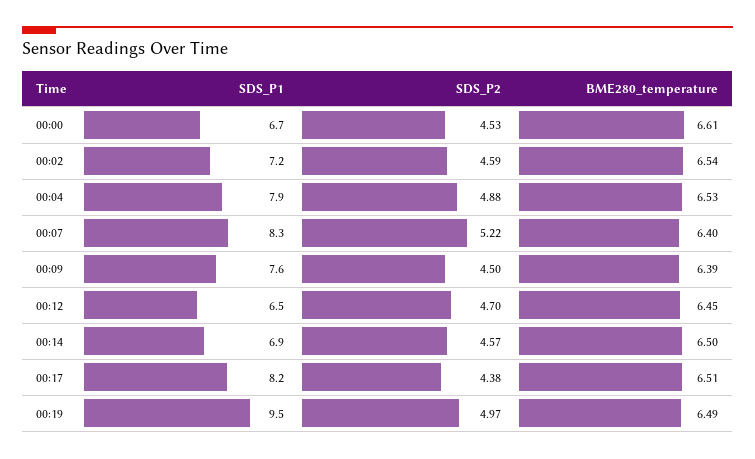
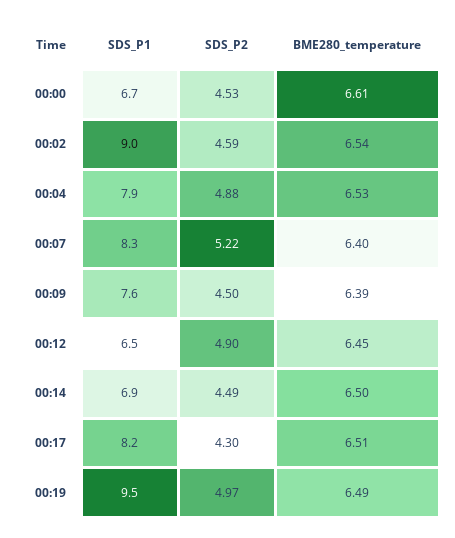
  {
    "SDS_P1": {
      "00:00": 6.7,
-     "00:02": 7.2,
+     "00:02": 9,
      "00:04": 7.9,
      "00:07": 8.3,
      "00:09": 7.6,
      "00:12": 6.5,
      "00:14": 6.9,
      "00:17": 8.2,
      "00:19": 9.5
    },
    "SDS_P2": {
      "00:00": 4.53,
      "00:02": 4.59,
      "00:04": 4.88,
      "00:07": 5.22,
      "00:09": 4.5,
-     "00:12": 4.7,
+     "00:12": 4.9,
-     "00:14": 4.57,
+     "00:14": 4.49,
-     "00:17": 4.38,
+     "00:17": 4.3,
      "00:19": 4.97
    },
    "BME280_temperature": {
      "00:00": 6.61,
      "00:02": 6.54,
      "00:04": 6.53,
      "00:07": 6.4,
      "00:09": 6.39,
      "00:12": 6.45,
      "00:14": 6.5,
      "00:17": 6.51,
      "00:19": 6.49
    }
  }

